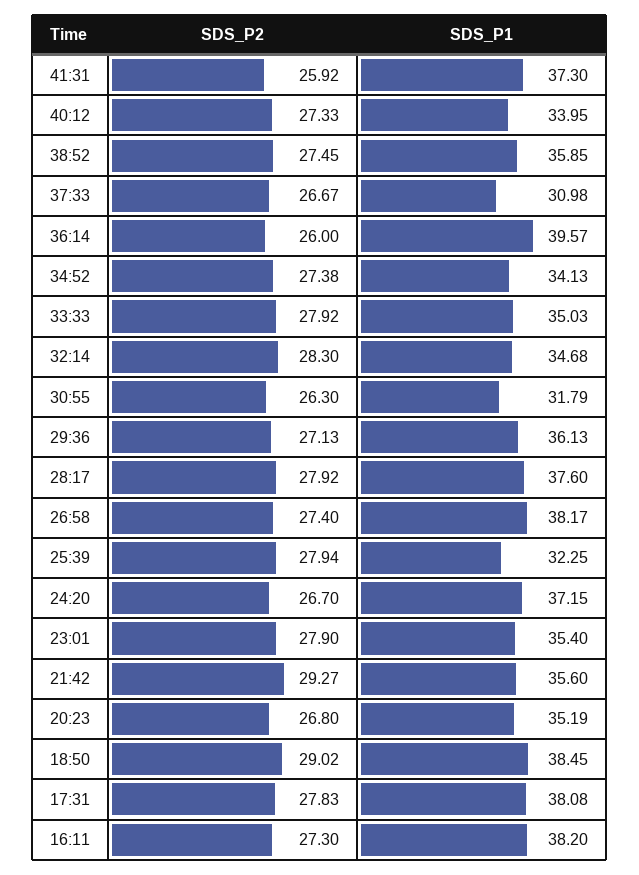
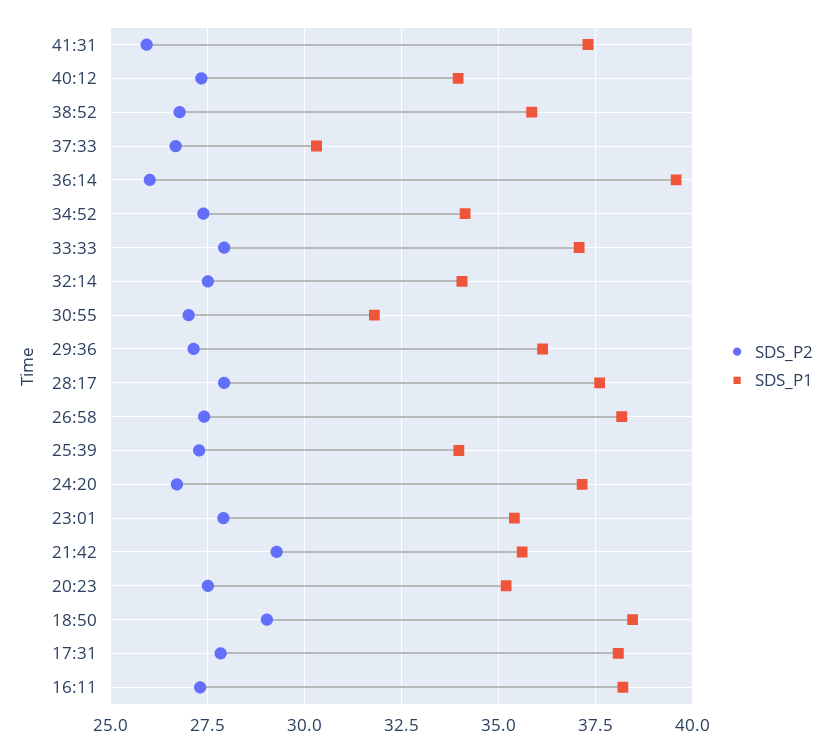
  {
    "SDS_P2": {
      "41:31": 25.92,
      "40:12": 27.33,
-     "38:52": 27.45,
+     "38:52": 26.75,
      "37:33": 26.67,
      "36:14": 26,
      "34:52": 27.38,
      "33:33": 27.92,
-     "32:14": 28.3,
+     "32:14": 27.5,
-     "30:55": 26.3,
+     "30:55": 27,
      "29:36": 27.13,
      "28:17": 27.92,
      "26:58": 27.4,
-     "25:39": 27.94,
+     "25:39": 27.25,
      "24:20": 26.7,
      "23:01": 27.9,
      "21:42": 29.27,
-     "20:23": 26.8,
+     "20:23": 27.5,
      "18:50": 29.02,
      "17:31": 27.83,
      "16:11": 27.3
    },
    "SDS_P1": {
      "41:31": 37.3,
      "40:12": 33.95,
      "38:52": 35.85,
-     "37:33": 30.98,
+     "37:33": 30.25,
      "36:14": 39.57,
      "34:52": 34.13,
-     "33:33": 35.03,
+     "33:33": 37,
-     "32:14": 34.68,
+     "32:14": 34,
      "30:55": 31.79,
      "29:36": 36.13,
      "28:17": 37.6,
      "26:58": 38.17,
-     "25:39": 32.25,
+     "25:39": 34,
      "24:20": 37.15,
      "23:01": 35.4,
      "21:42": 35.6,
      "20:23": 35.19,
      "18:50": 38.45,
      "17:31": 38.08,
      "16:11": 38.2
    }
  }

